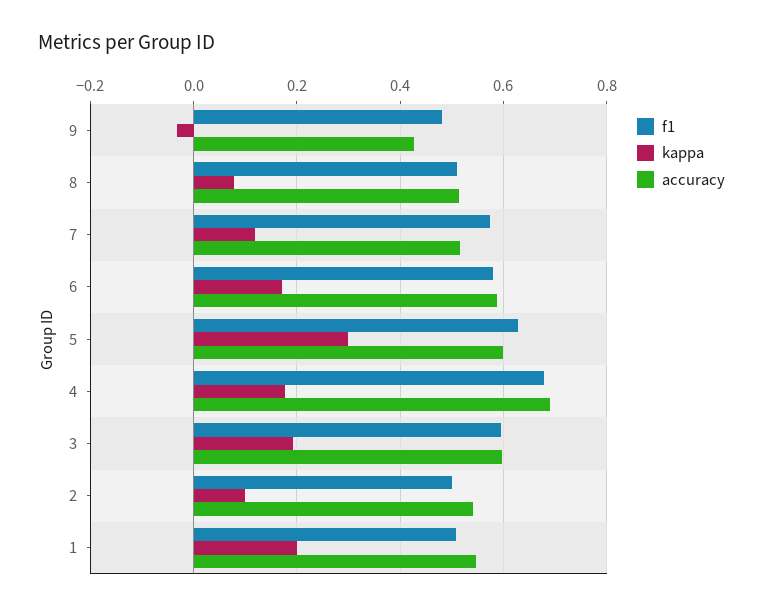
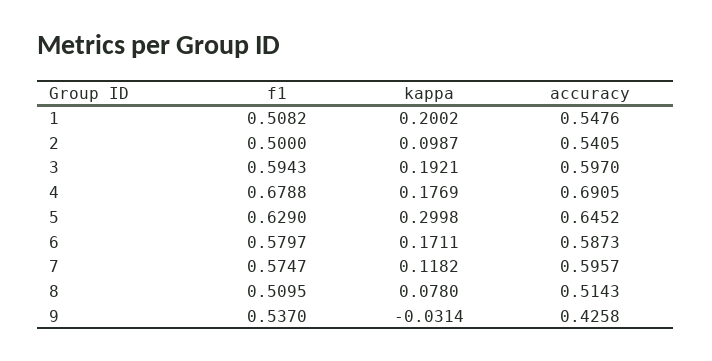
  {
    "f1": {
-     "9": 0.48,
+     "9": 0.537,
      "8": 0.5095,
      "7": 0.5747,
      "6": 0.5797,
      "5": 0.629,
      "4": 0.6788,
      "3": 0.5943,
      "2": 0.5,
      "1": 0.5082
    },
    "kappa": {
      "9": -0.0314,
      "8": 0.078,
      "7": 0.1182,
      "6": 0.1711,
      "5": 0.2998,
      "4": 0.1769,
      "3": 0.1921,
      "2": 0.0987,
      "1": 0.2002
    },
    "accuracy": {
      "9": 0.4258,
      "8": 0.5143,
-     "7": 0.52,
+     "7": 0.5957,
      "6": 0.5873,
-     "5": 0.6,
+     "5": 0.6452,
      "4": 0.6905,
      "3": 0.597,
      "2": 0.5405,
      "1": 0.5476
    }
  }

